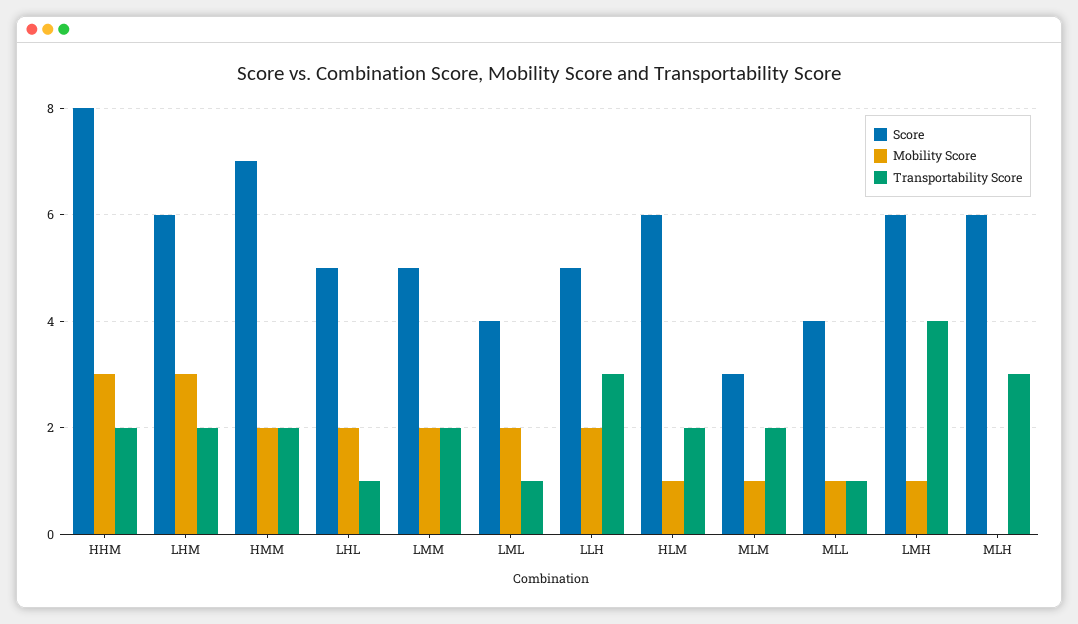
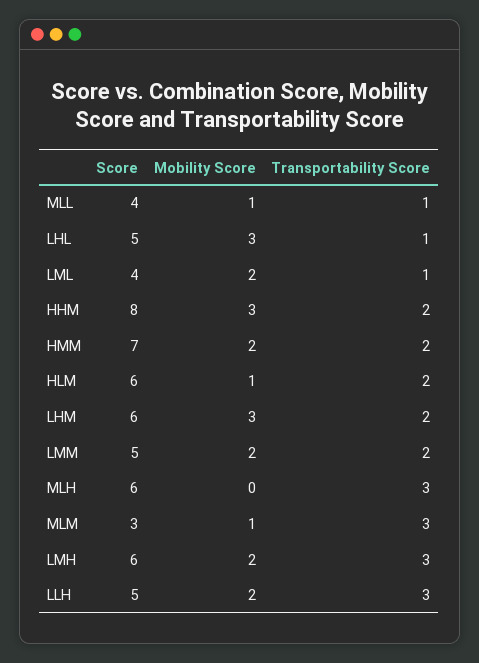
  {
    "Score": {
      "HHM": 8,
      "LHM": 6,
      "HMM": 7,
      "LHL": 5,
      "LMM": 5,
      "LML": 4,
      "LLH": 5,
      "HLM": 6,
      "MLM": 3,
      "MLL": 4,
      "LMH": 6,
      "MLH": 6
    },
    "Mobility Score": {
      "HHM": 3,
      "LHM": 3,
      "HMM": 2,
-     "LHL": 2,
+     "LHL": 3,
      "LMM": 2,
      "LML": 2,
      "LLH": 2,
      "HLM": 1,
      "MLM": 1,
      "MLL": 1,
-     "LMH": 1,
+     "LMH": 2,
      "MLH": 0
    },
    "Transportability Score": {
      "HHM": 2,
      "LHM": 2,
      "HMM": 2,
      "LHL": 1,
      "LMM": 2,
      "LML": 1,
      "LLH": 3,
      "HLM": 2,
-     "MLM": 2,
+     "MLM": 3,
      "MLL": 1,
-     "LMH": 4,
+     "LMH": 3,
      "MLH": 3
    }
  }

